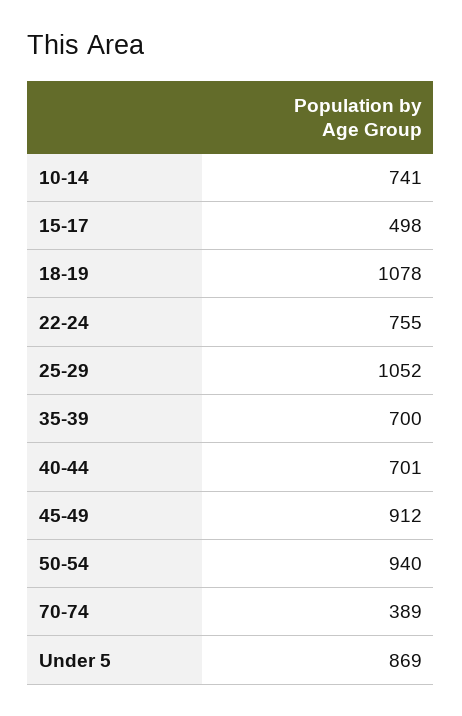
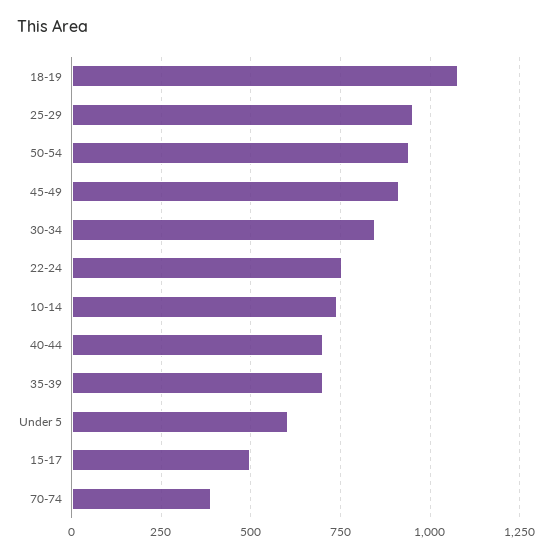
  {
    "10-14": 741,
    "15-17": 498,
    "18-19": 1078,
    "22-24": 755,
-   "25-29": 1052,
+   "25-29": 950,
    "35-39": 700,
    "40-44": 701,
    "45-49": 912,
    "50-54": 940,
    "70-74": 389,
-   "Under 5": 869
+   "Under 5": 600,
+   "30-34": 850
  }

